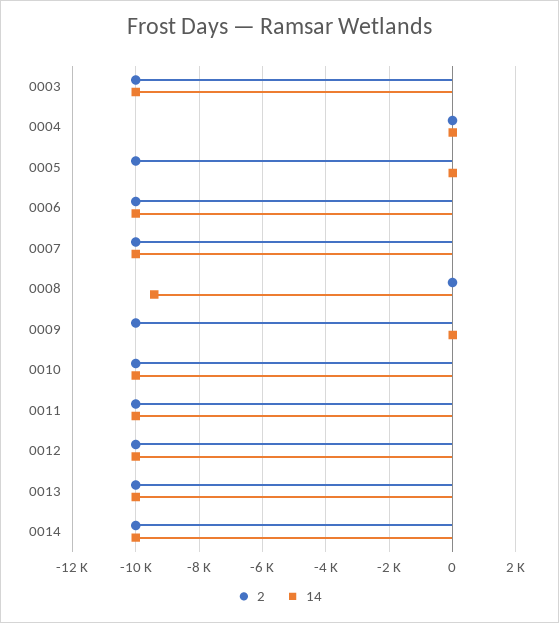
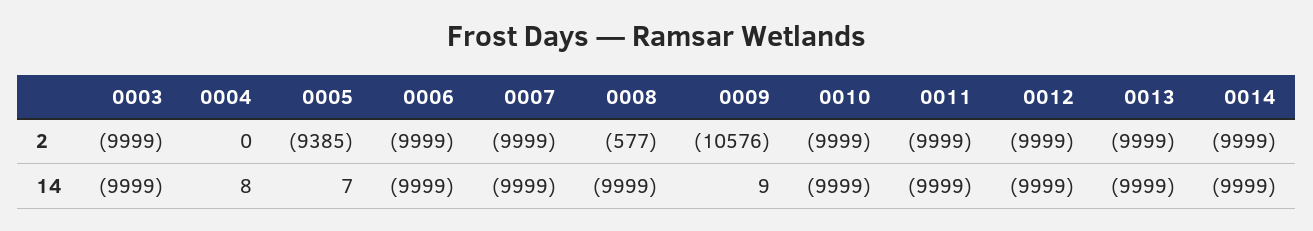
  {
    "2": {
      "0003": -9999,
      "0004": 0,
-     "0005": -10000,
+     "0005": -9385,
      "0006": -9999,
      "0007": -9999,
-     "0008": 0,
+     "0008": -577,
-     "0009": -10000,
+     "0009": -10576,
      "0010": -9999,
      "0011": -9999,
      "0012": -9999,
      "0013": -9999,
      "0014": -9999
    },
    "14": {
      "0003": -9999,
      "0004": 8,
      "0005": 7,
      "0006": -9999,
      "0007": -9999,
-     "0008": -9400,
+     "0008": -9999,
      "0009": 9,
      "0010": -9999,
      "0011": -9999,
      "0012": -9999,
      "0013": -9999,
      "0014": -9999
    }
  }

